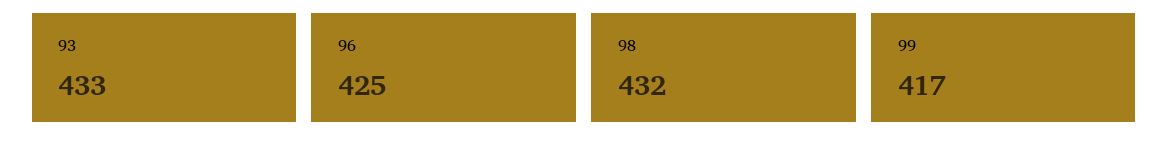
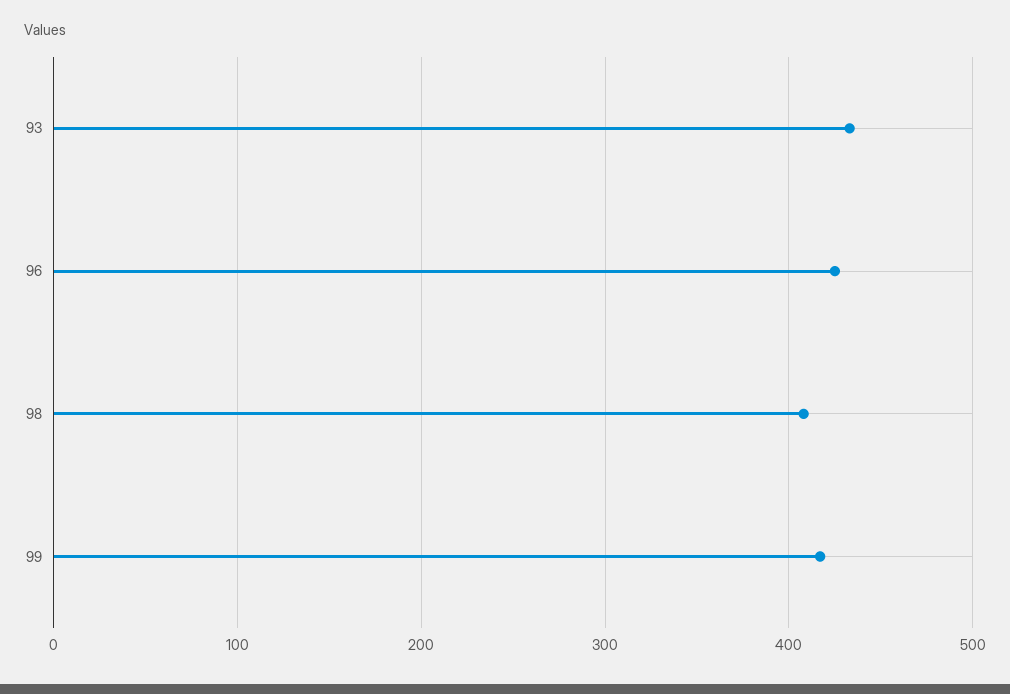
  {
    "93": 433,
    "96": 425,
-   "98": 432,
+   "98": 410,
    "99": 417
  }

